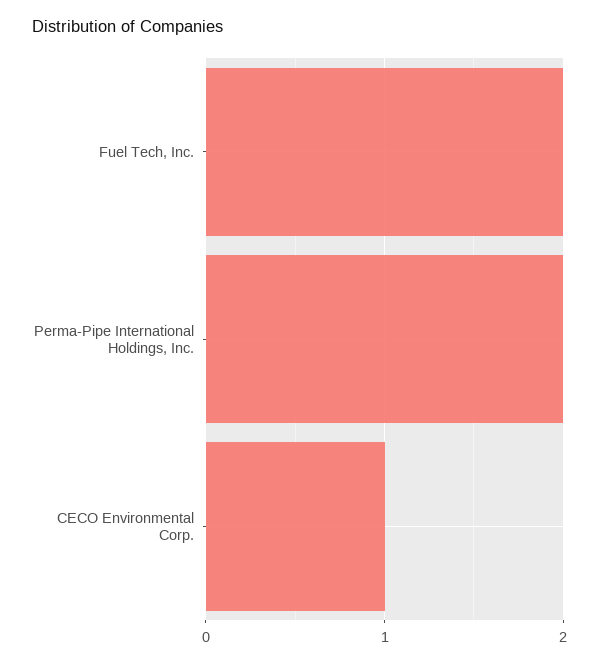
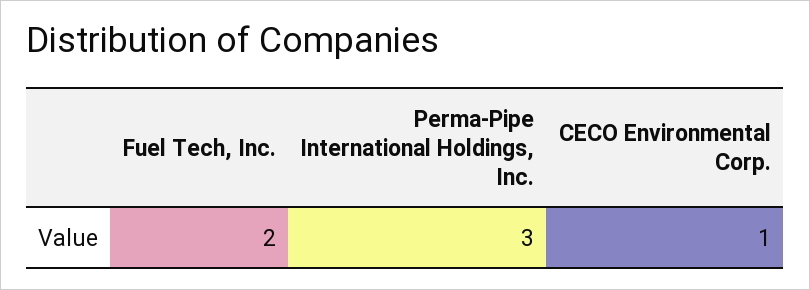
  {
    "Fuel Tech, Inc.": 2,
-   "Perma-Pipe International Holdings, Inc.": 2,
+   "Perma-Pipe International Holdings, Inc.": 3,
    "CECO Environmental Corp.": 1
  }

